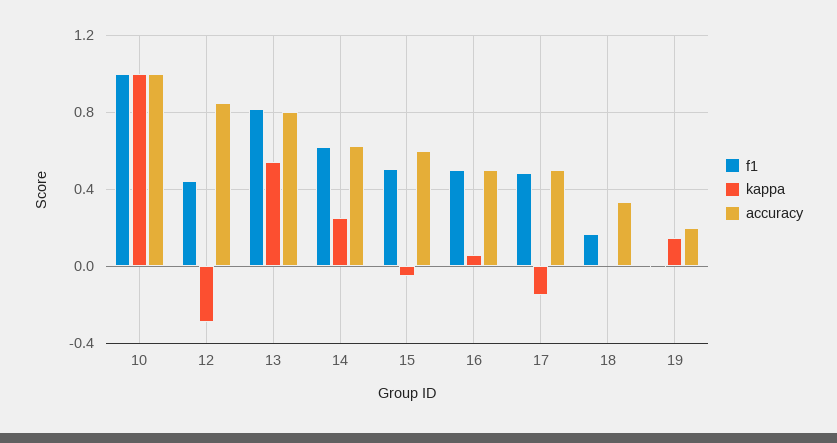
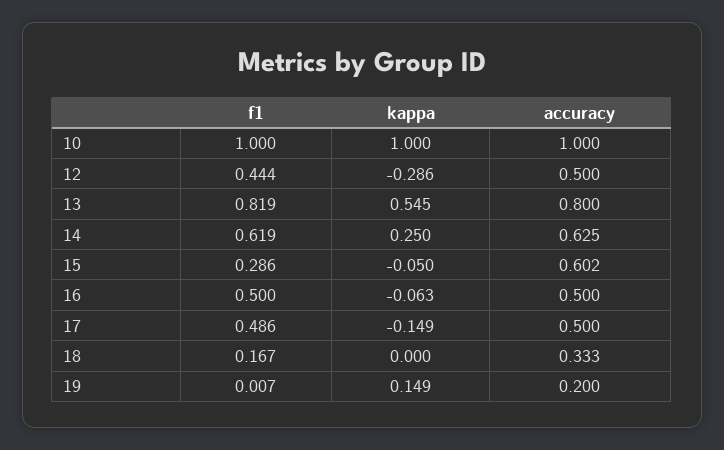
  {
    "f1": {
      "10": 1,
      "12": 0.444,
      "13": 0.819,
      "14": 0.619,
-     "15": 0.5,
+     "15": 0.286,
      "16": 0.5,
      "17": 0.486,
      "18": 0.167,
      "19": 0.007
    },
    "kappa": {
      "10": 1,
      "12": -0.286,
      "13": 0.545,
      "14": 0.25,
      "15": -0.05,
-     "16": 0.05,
+     "16": -0.063,
      "17": -0.149,
      "18": 0,
      "19": 0.149
    },
    "accuracy": {
      "10": 1,
-     "12": 0.85,
+     "12": 0.5,
      "13": 0.8,
      "14": 0.625,
      "15": 0.602,
      "16": 0.5,
      "17": 0.5,
      "18": 0.333,
      "19": 0.2
    }
  }

